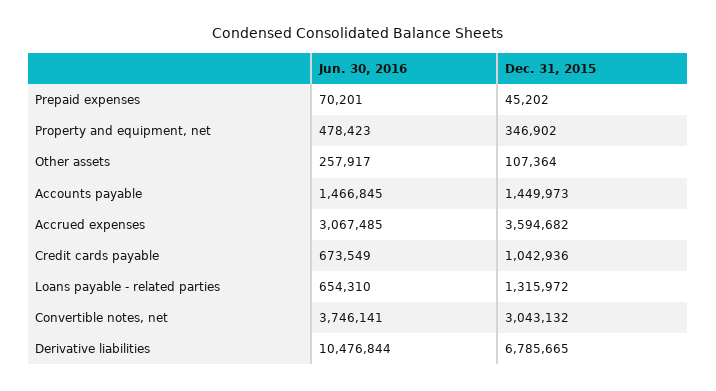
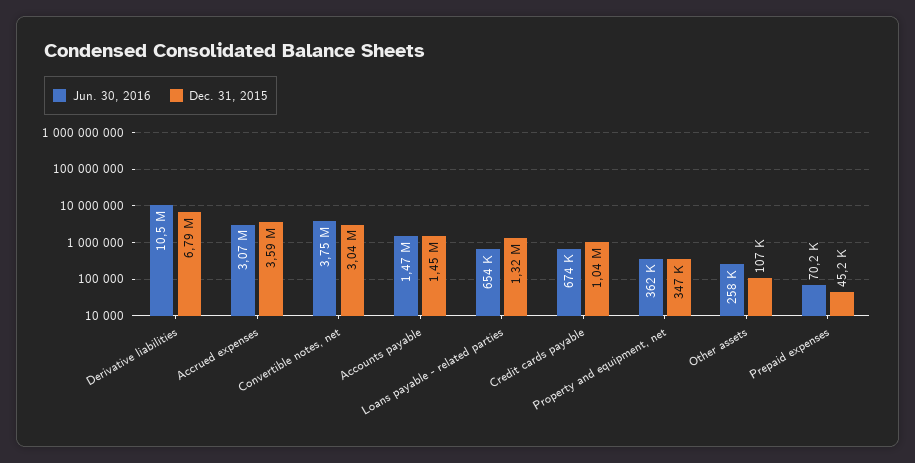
  {
    "Jun. 30, 2016": {
      "Prepaid expenses": 70201,
-     "Property and equipment, net": 478423,
+     "Property and equipment, net": 362000,
      "Other assets": 257917,
      "Accounts payable": 1466845,
      "Accrued expenses": 3067485,
      "Credit cards payable": 673549,
      "Loans payable - related parties": 654310,
      "Convertible notes, net": 3746141,
      "Derivative liabilities": 10476844
    },
    "Dec. 31, 2015": {
      "Prepaid expenses": 45202,
      "Property and equipment, net": 346902,
      "Other assets": 107364,
      "Accounts payable": 1449973,
      "Accrued expenses": 3594682,
      "Credit cards payable": 1042936,
      "Loans payable - related parties": 1315972,
      "Convertible notes, net": 3043132,
      "Derivative liabilities": 6785665
    }
  }

